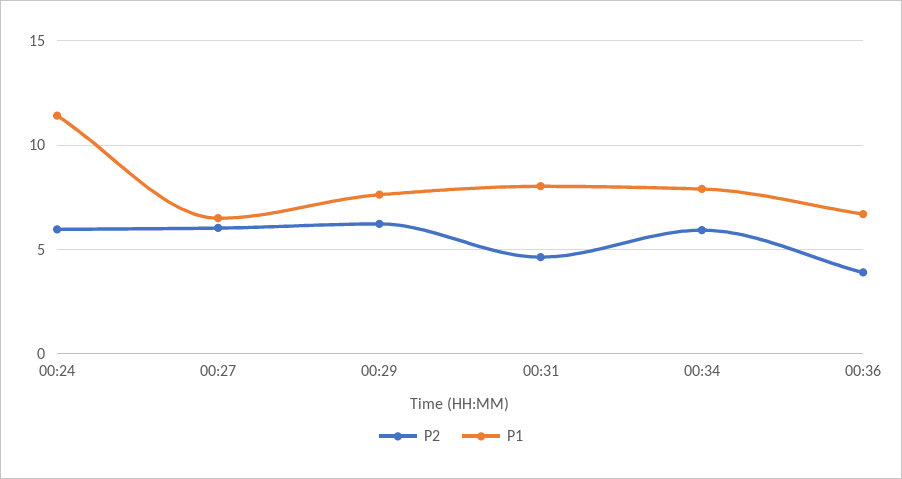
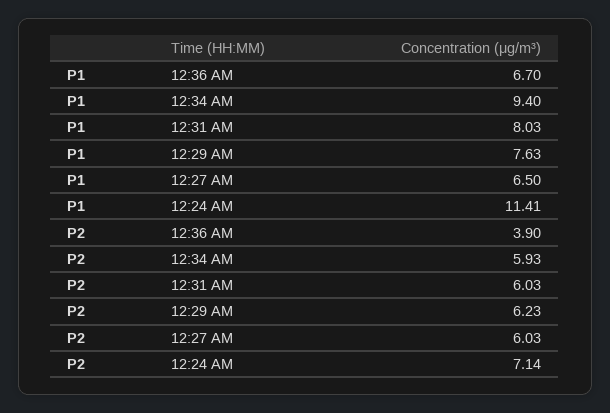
  {
    "P2": {
-     "00:24": 6,
+     "00:24": 7.14,
      "00:27": 6.03,
      "00:29": 6.23,
-     "00:31": 4.5,
+     "00:31": 6.03,
      "00:34": 5.93,
      "00:36": 3.9
    },
    "P1": {
      "00:24": 11.41,
      "00:27": 6.5,
      "00:29": 7.63,
      "00:31": 8.03,
-     "00:34": 8,
+     "00:34": 9.4,
      "00:36": 6.7
    }
  }

